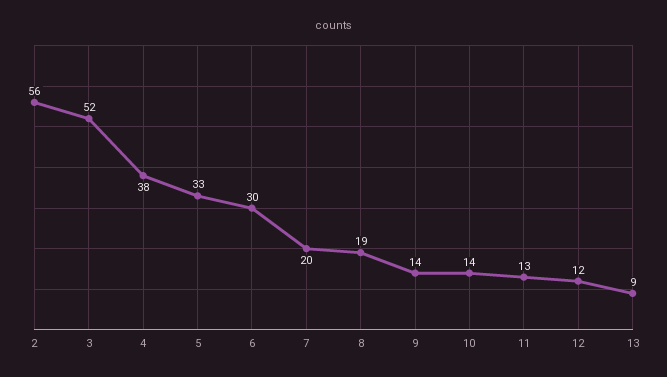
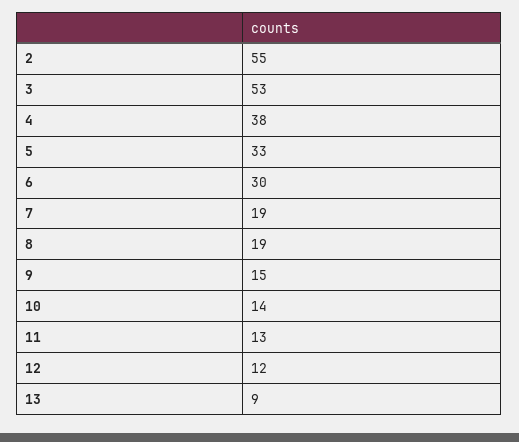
  {
-   "2": 56,
+   "2": 55,
-   "3": 52,
+   "3": 53,
    "4": 38,
    "5": 33,
    "6": 30,
-   "7": 20,
+   "7": 19,
    "8": 19,
-   "9": 14,
+   "9": 15,
    "10": 14,
    "11": 13,
    "12": 12,
    "13": 9
  }

